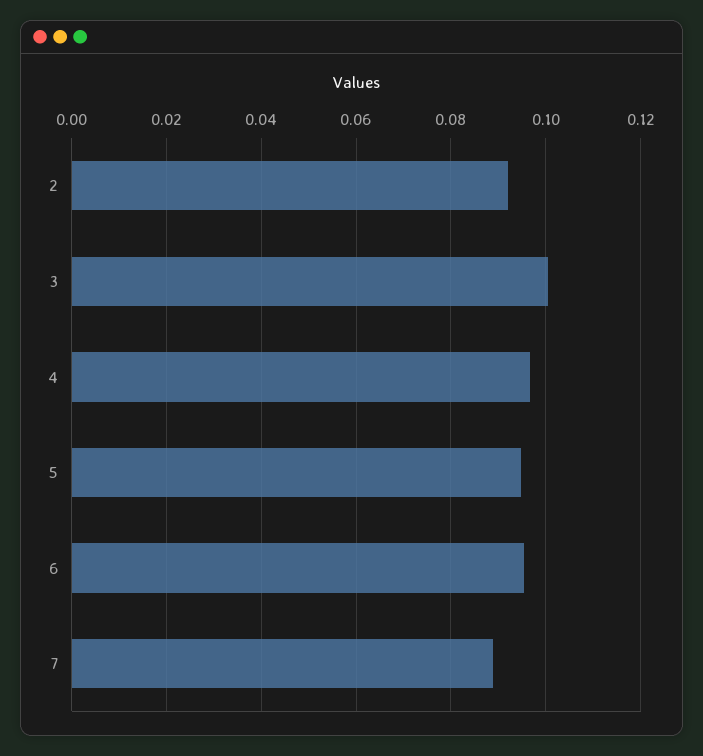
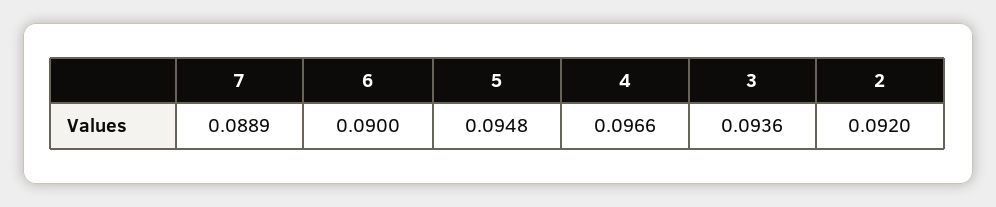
  {
    "2": 0.092,
-   "3": 0.1,
+   "3": 0.0936,
    "4": 0.0966,
    "5": 0.0948,
-   "6": 0.096,
+   "6": 0.09,
    "7": 0.0889
  }

